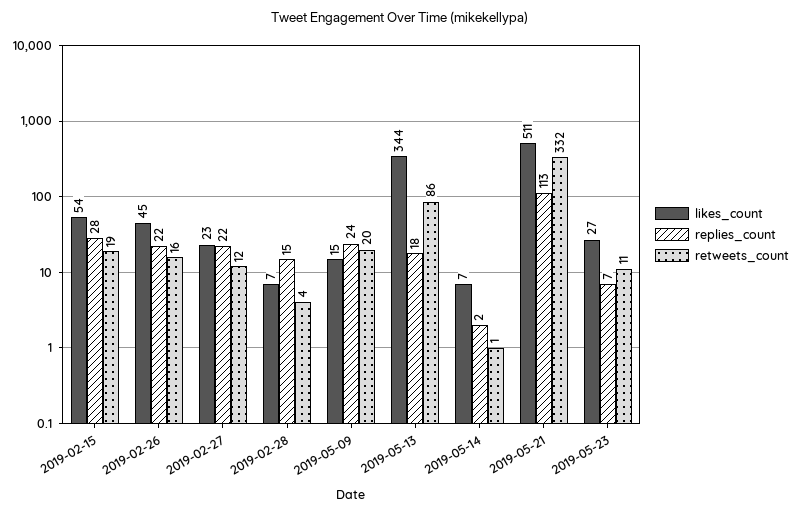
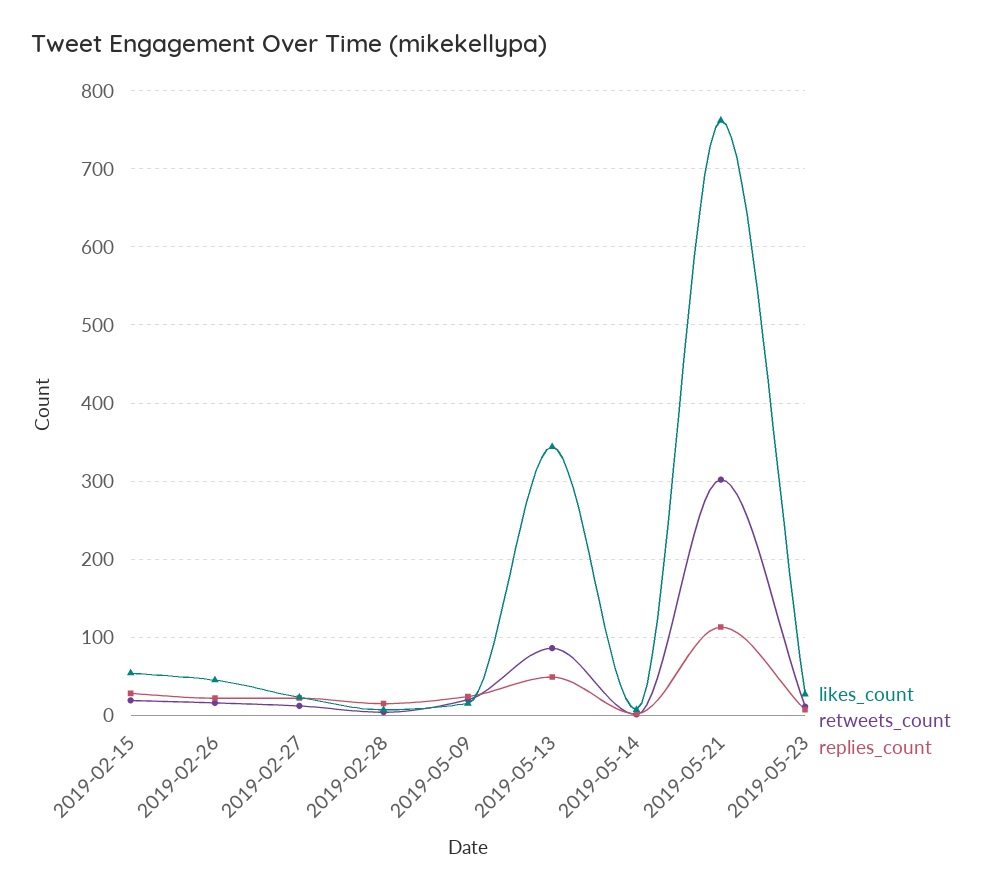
  {
    "likes_count": {
      "2019-02-15": 54,
      "2019-02-26": 45,
      "2019-02-27": 23,
      "2019-02-28": 7,
      "2019-05-09": 15,
      "2019-05-13": 344,
      "2019-05-14": 7,
-     "2019-05-21": 511,
+     "2019-05-21": 760,
      "2019-05-23": 27
    },
    "replies_count": {
      "2019-02-15": 28,
      "2019-02-26": 22,
      "2019-02-27": 22,
      "2019-02-28": 15,
      "2019-05-09": 24,
-     "2019-05-13": 18,
+     "2019-05-13": 50,
      "2019-05-14": 2,
      "2019-05-21": 113,
      "2019-05-23": 7
    },
    "retweets_count": {
      "2019-02-15": 19,
      "2019-02-26": 16,
      "2019-02-27": 12,
      "2019-02-28": 4,
      "2019-05-09": 20,
      "2019-05-13": 86,
      "2019-05-14": 1,
-     "2019-05-21": 332,
+     "2019-05-21": 300,
      "2019-05-23": 11
    }
  }

